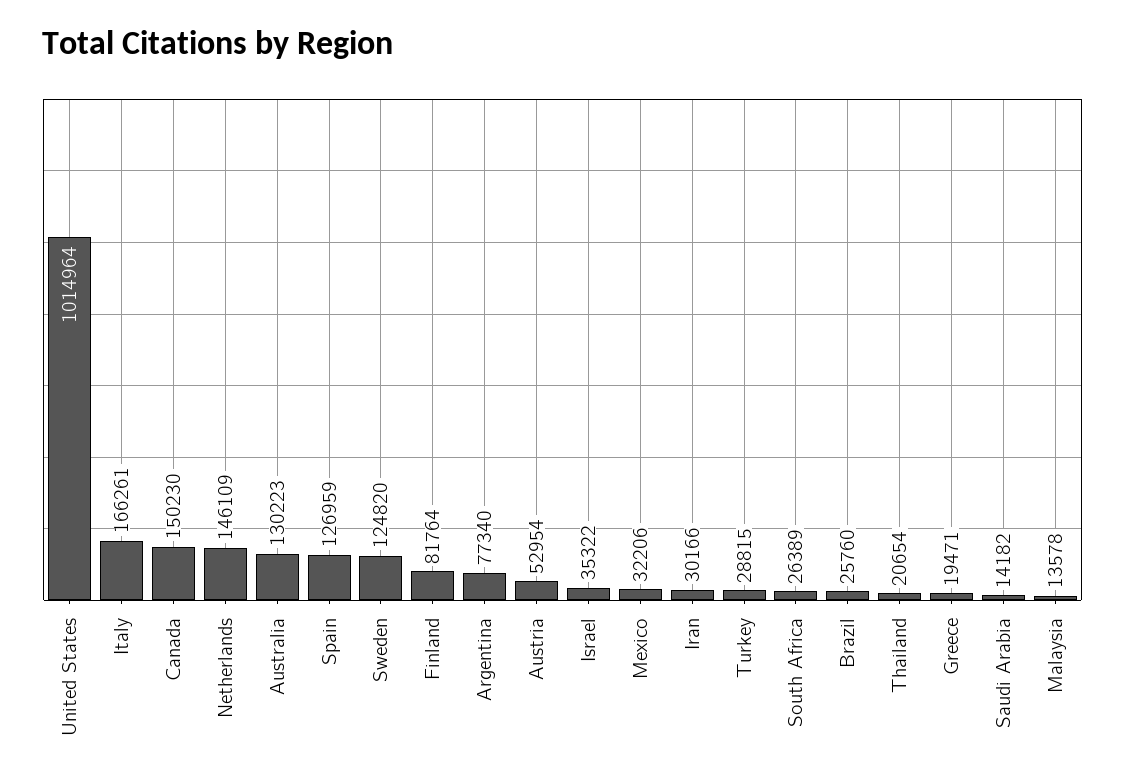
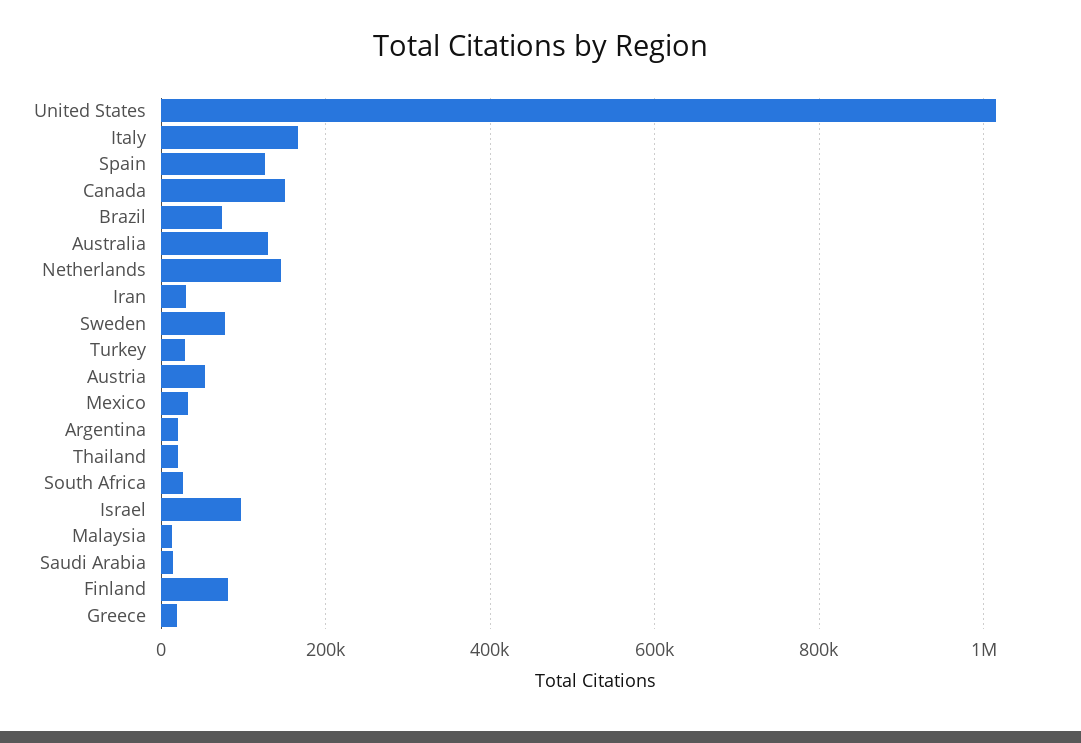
  {
    "United States": 1014964,
    "Italy": 166261,
    "Canada": 150230,
    "Netherlands": 146109,
    "Australia": 130223,
    "Spain": 126959,
-   "Sweden": 124820,
+   "Sweden": 80000,
    "Finland": 81764,
-   "Argentina": 77340,
+   "Argentina": 20000,
    "Austria": 52954,
-   "Israel": 35322,
+   "Israel": 100000,
    "Mexico": 32206,
    "Iran": 30166,
    "Turkey": 28815,
    "South Africa": 26389,
-   "Brazil": 25760,
+   "Brazil": 80000,
    "Thailand": 20654,
    "Greece": 19471,
    "Saudi Arabia": 14182,
    "Malaysia": 13578
  }

